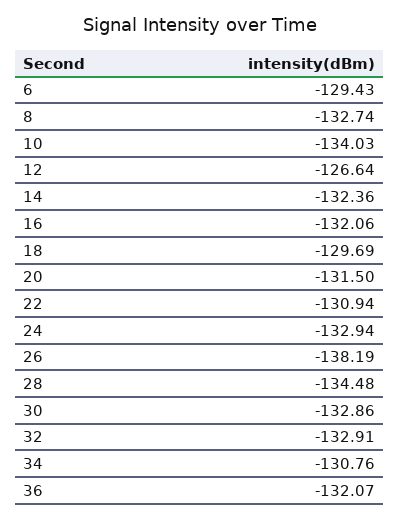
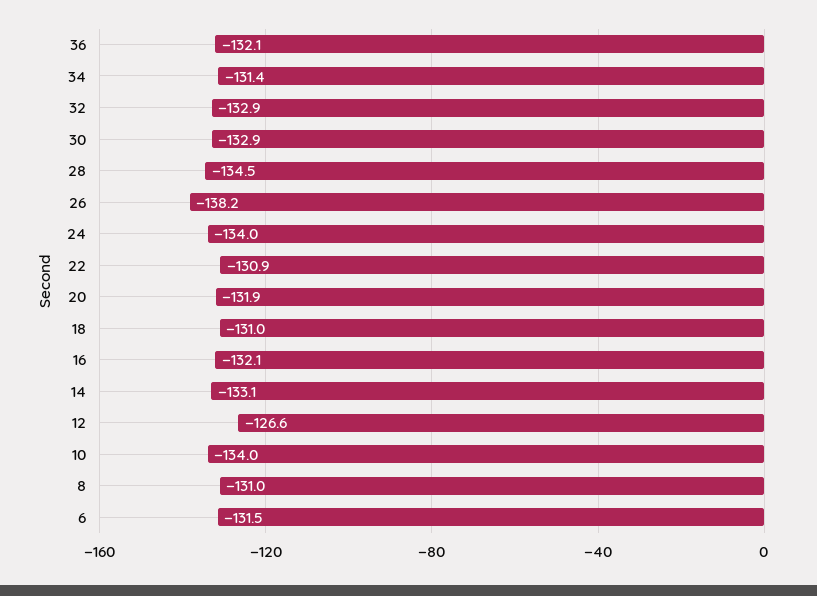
  {
-   "6": -129.43,
+   "6": -131.5,
-   "8": -132.74,
+   "8": -131,
    "10": -134.03,
    "12": -126.64,
-   "14": -132.36,
+   "14": -133.1,
    "16": -132.06,
-   "18": -129.69,
+   "18": -131,
-   "20": -131.5,
+   "20": -131.9,
    "22": -130.94,
-   "24": -132.94,
+   "24": -134,
    "26": -138.19,
    "28": -134.48,
    "30": -132.86,
    "32": -132.91,
-   "34": -130.76,
+   "34": -131.4,
    "36": -132.07
  }

